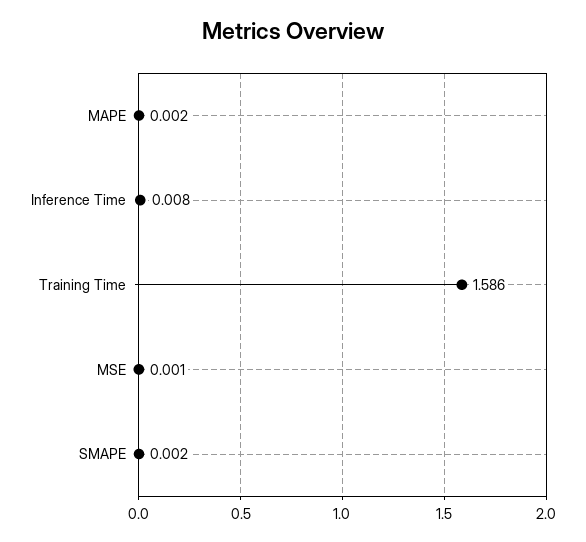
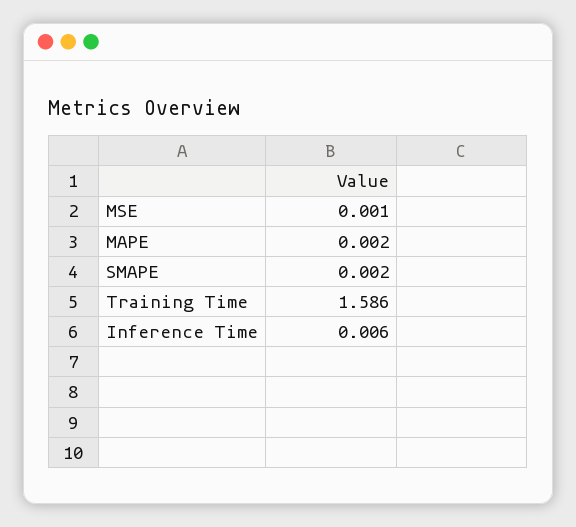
  {
    "MAPE": 0.002,
-   "Inference Time": 0.008,
+   "Inference Time": 0.006,
    "Training Time": 1.586,
    "MSE": 0.001,
    "SMAPE": 0.002
  }

